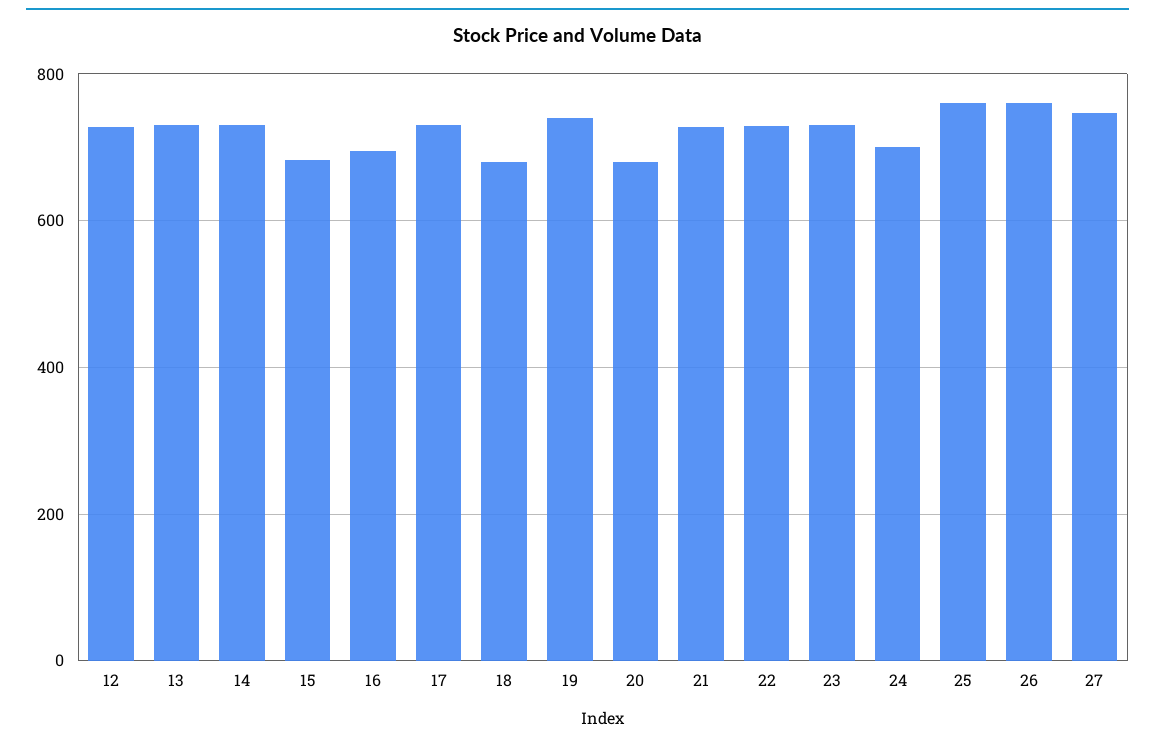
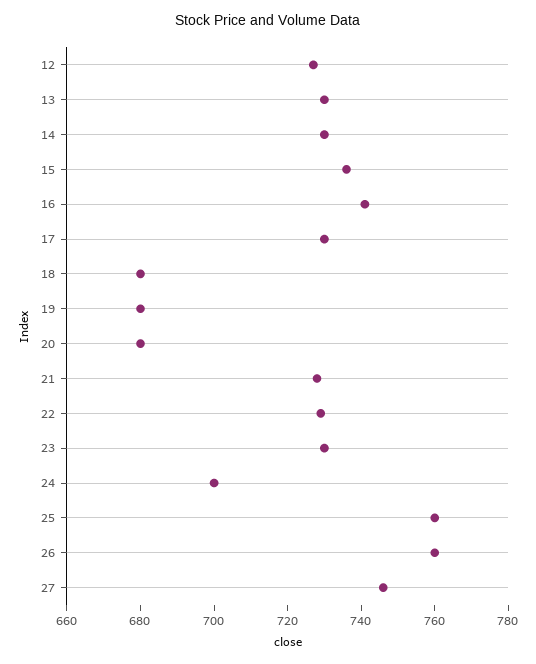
  {
    "12": 725,
    "13": 730,
    "14": 730,
-   "15": 680,
+   "15": 735,
-   "16": 700,
+   "16": 740,
    "17": 730,
    "18": 680,
-   "19": 740,
+   "19": 680,
    "20": 680,
    "21": 730,
    "22": 730,
    "23": 730,
    "24": 700,
    "25": 760,
    "26": 760,
    "27": 745
  }

